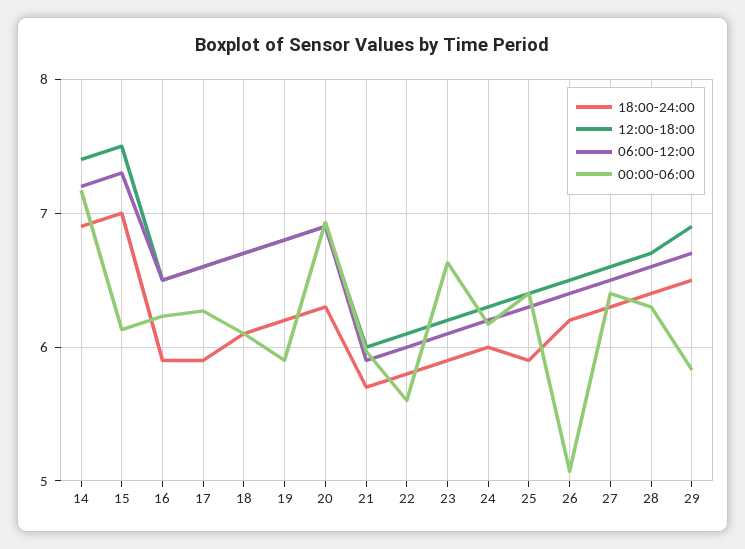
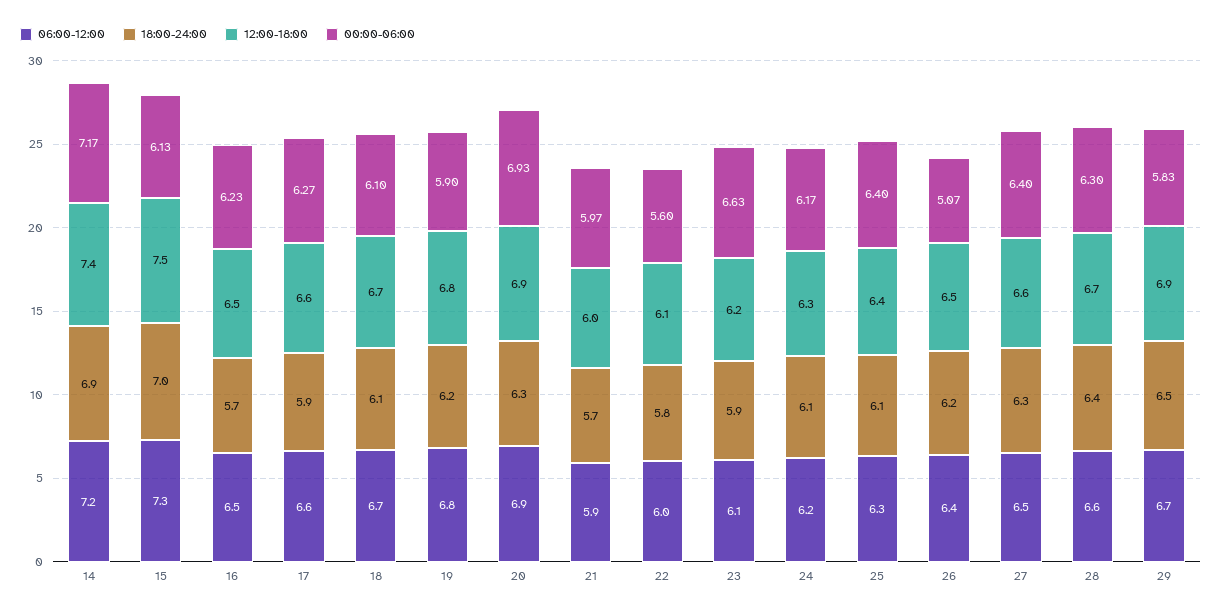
  {
    "18:00-24:00": {
      "14": 6.9,
      "15": 7,
-     "16": 5.9,
+     "16": 5.7,
      "17": 5.9,
      "18": 6.1,
      "19": 6.2,
      "20": 6.3,
      "21": 5.7,
      "22": 5.8,
      "23": 5.9,
-     "24": 6,
+     "24": 6.1,
-     "25": 5.9,
+     "25": 6.1,
      "26": 6.2,
      "27": 6.3,
      "28": 6.4,
      "29": 6.5
    },
    "12:00-18:00": {
      "14": 7.4,
      "15": 7.5,
      "16": 6.5,
      "17": 6.6,
      "18": 6.7,
      "19": 6.8,
      "20": 6.9,
      "21": 6,
      "22": 6.1,
      "23": 6.2,
      "24": 6.3,
      "25": 6.4,
      "26": 6.5,
      "27": 6.6,
      "28": 6.7,
      "29": 6.9
    },
    "06:00-12:00": {
      "14": 7.2,
      "15": 7.3,
      "16": 6.5,
      "17": 6.6,
      "18": 6.7,
      "19": 6.8,
      "20": 6.9,
      "21": 5.9,
      "22": 6,
      "23": 6.1,
      "24": 6.2,
      "25": 6.3,
      "26": 6.4,
      "27": 6.5,
      "28": 6.6,
      "29": 6.7
    },
    "00:00-06:00": {
      "14": 7.17,
      "15": 6.13,
      "16": 6.23,
      "17": 6.27,
      "18": 6.1,
      "19": 5.9,
      "20": 6.93,
      "21": 5.97,
      "22": 5.6,
      "23": 6.63,
      "24": 6.17,
      "25": 6.4,
      "26": 5.07,
      "27": 6.4,
      "28": 6.3,
      "29": 5.83
    }
  }

